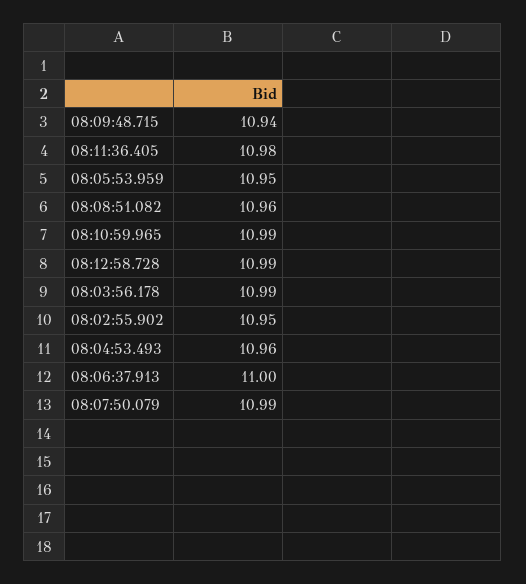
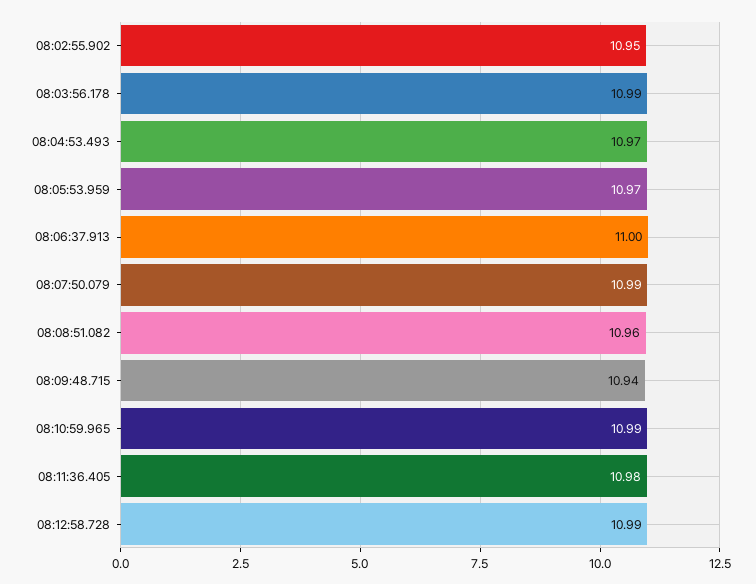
  {
    "08:09:48.715": 10.94,
    "08:11:36.405": 10.98,
-   "08:05:53.959": 10.95,
+   "08:05:53.959": 10.97,
    "08:08:51.082": 10.96,
    "08:10:59.965": 10.99,
    "08:12:58.728": 10.99,
    "08:03:56.178": 10.99,
    "08:02:55.902": 10.95,
-   "08:04:53.493": 10.96,
+   "08:04:53.493": 10.97,
    "08:06:37.913": 11,
    "08:07:50.079": 10.99
  }

